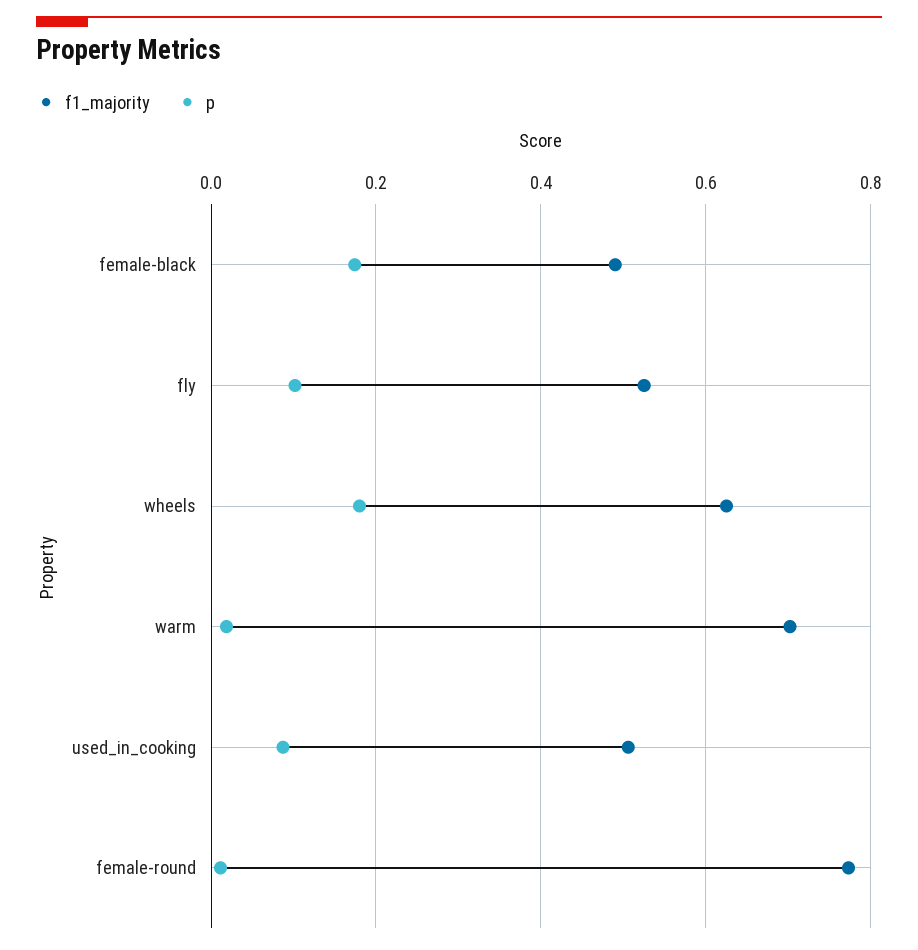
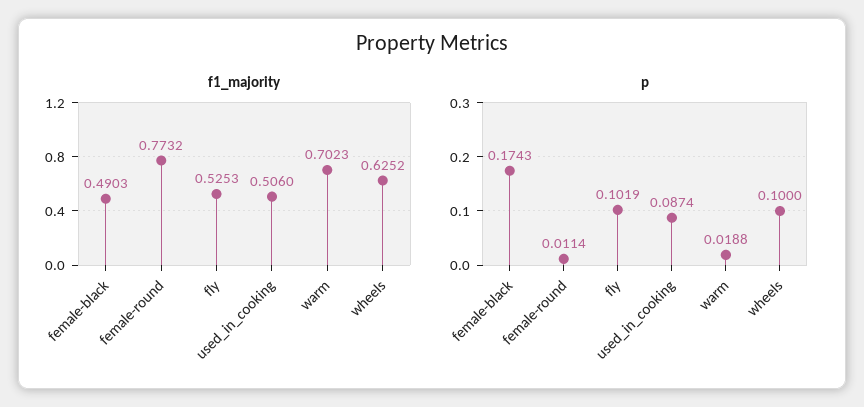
  {
    "f1_majority": {
      "female-black": 0.4903,
      "fly": 0.5253,
      "wheels": 0.6252,
      "warm": 0.7023,
      "used_in_cooking": 0.506,
      "female-round": 0.7732
    },
    "p": {
      "female-black": 0.1743,
      "fly": 0.1019,
-     "wheels": 0.18,
+     "wheels": 0.1,
      "warm": 0.0188,
      "used_in_cooking": 0.0874,
      "female-round": 0.0114
    }
  }

